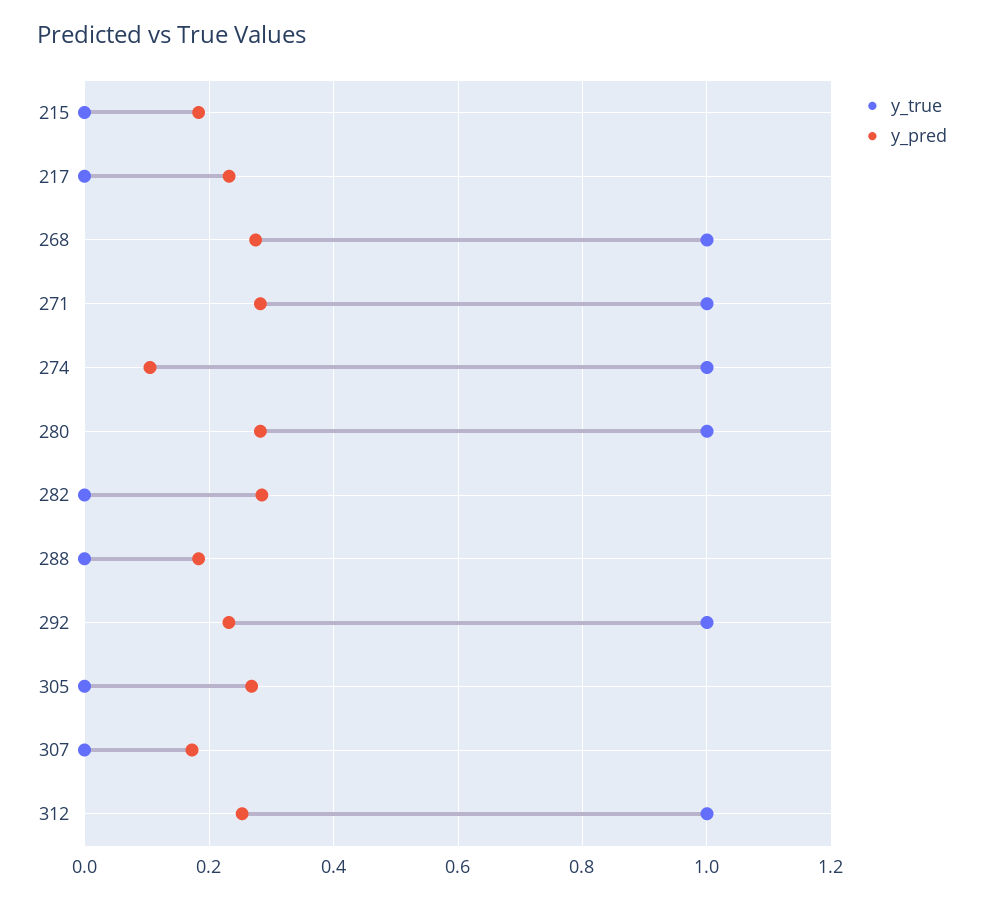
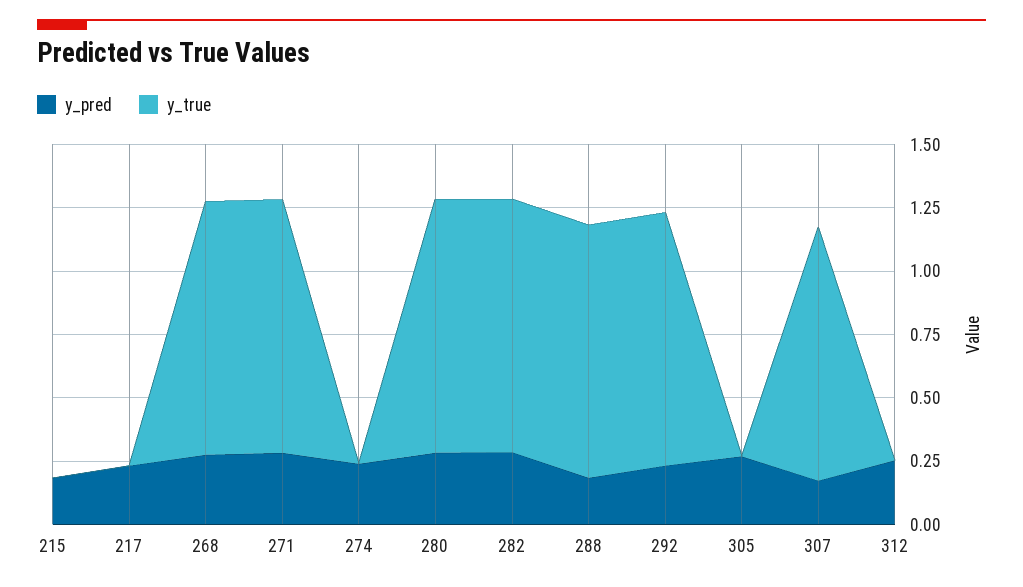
  {
    "y_true": {
      "215": 0,
      "217": 0,
      "268": 1,
      "271": 1,
-     "274": 1,
+     "274": 0,
      "280": 1,
-     "282": 0,
+     "282": 1,
-     "288": 0,
+     "288": 1,
      "292": 1,
      "305": 0,
-     "307": 0,
+     "307": 1,
-     "312": 1
+     "312": 0
    },
    "y_pred": {
      "215": 0.18,
      "217": 0.24,
      "268": 0.28,
      "271": 0.28,
-     "274": 0.1,
+     "274": 0.25,
      "280": 0.28,
      "282": 0.28,
      "288": 0.18,
      "292": 0.24,
      "305": 0.26,
      "307": 0.18,
      "312": 0.26
    }
  }

